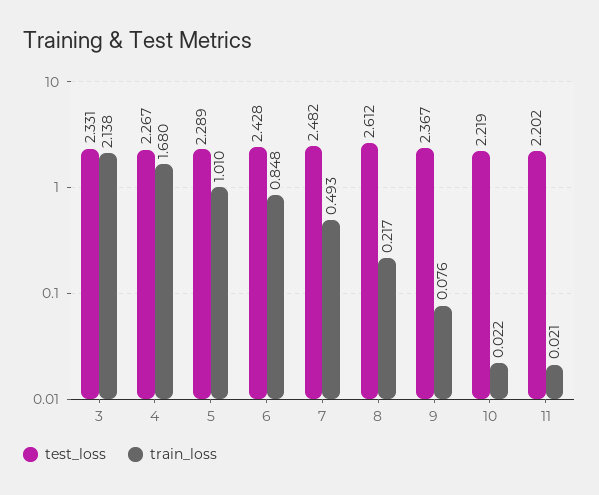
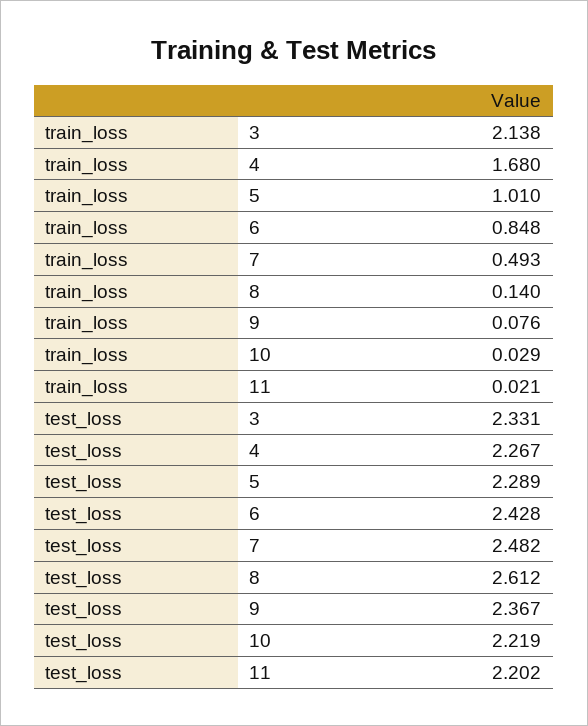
  {
    "test_loss": {
      "3": 2.331,
      "4": 2.267,
      "5": 2.289,
      "6": 2.428,
      "7": 2.482,
      "8": 2.612,
      "9": 2.367,
      "10": 2.219,
      "11": 2.202
    },
    "train_loss": {
      "3": 2.138,
      "4": 1.68,
      "5": 1.01,
      "6": 0.848,
      "7": 0.493,
-     "8": 0.217,
+     "8": 0.14,
      "9": 0.076,
-     "10": 0.022,
+     "10": 0.029,
      "11": 0.021
    }
  }

